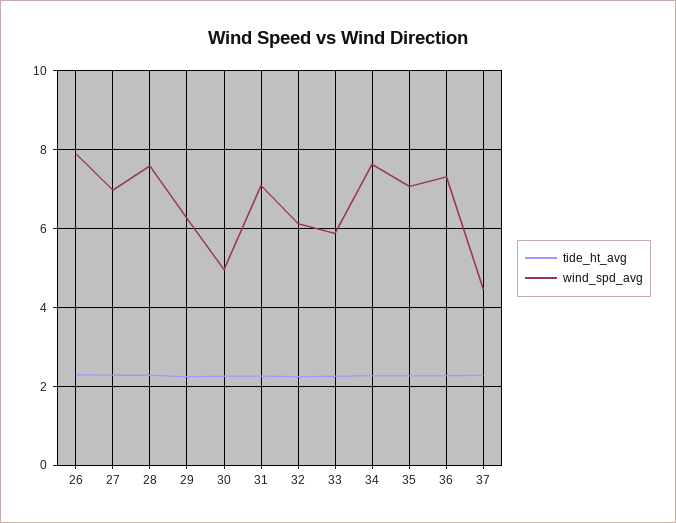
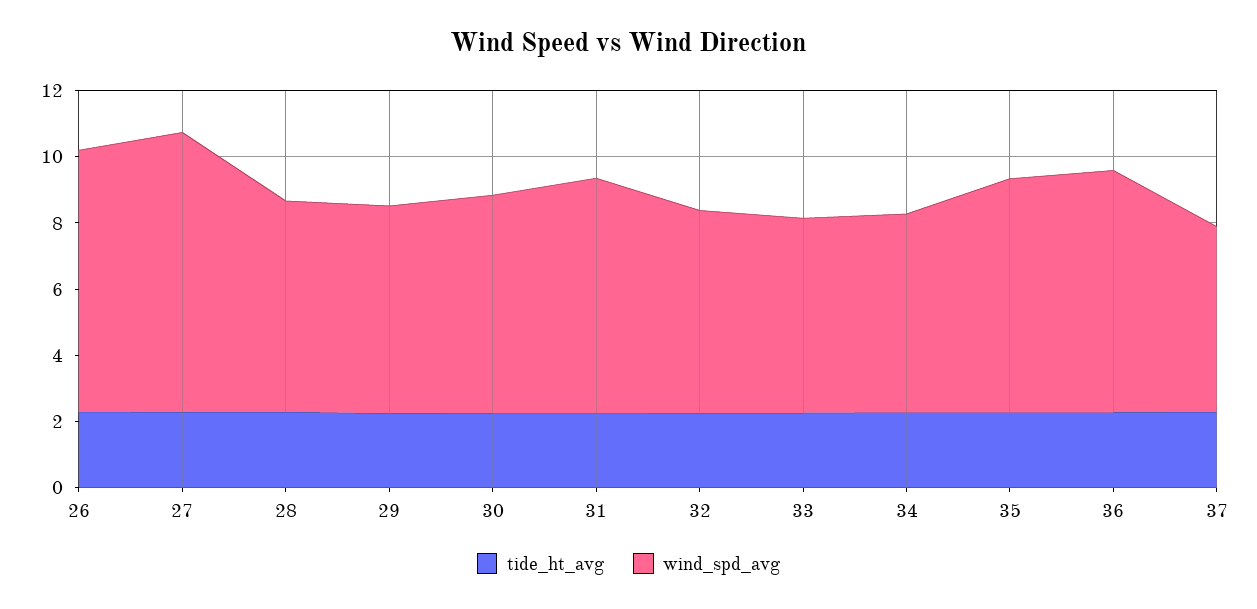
  {
    "tide_ht_avg": {
      "26": 2.2,
      "27": 2.2,
      "28": 2.2,
      "29": 2.2,
      "30": 2.2,
      "31": 2.2,
      "32": 2.2,
      "33": 2.2,
      "34": 2.2,
      "35": 2.2,
      "36": 2.2,
      "37": 2.2
    },
    "wind_spd_avg": {
      "26": 8,
-     "27": 7,
+     "27": 8.5,
-     "28": 7.6,
+     "28": 6.5,
      "29": 6.2,
-     "30": 5,
+     "30": 6.5,
      "31": 7,
      "32": 6.2,
      "33": 5.8,
-     "34": 7.6,
+     "34": 6,
      "35": 7,
      "36": 7.4,
-     "37": 4.4
+     "37": 5.5
    }
  }

